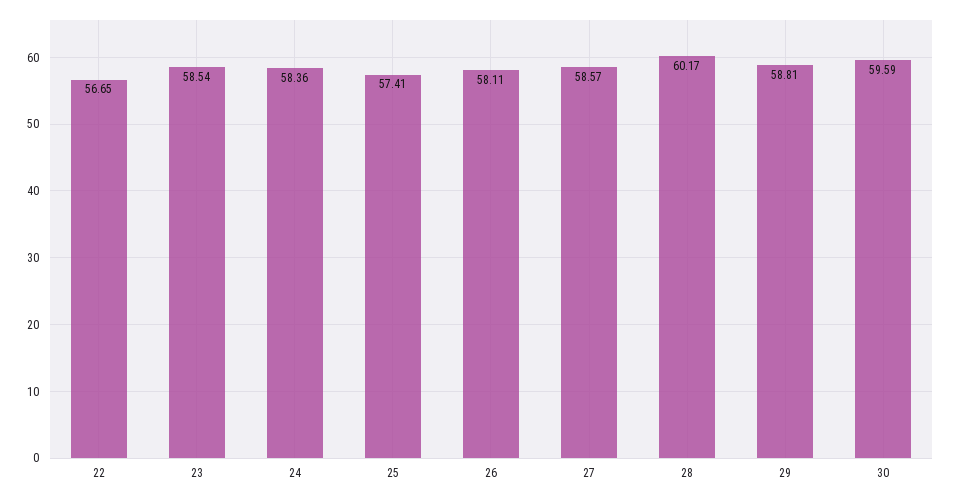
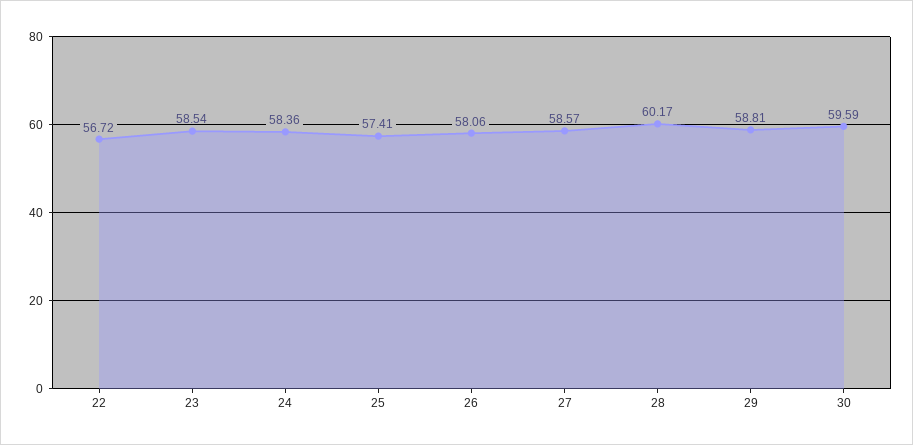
  {
-   "22": 56.65,
+   "22": 56.72,
    "23": 58.54,
    "24": 58.36,
    "25": 57.41,
-   "26": 58.11,
+   "26": 58.06,
    "27": 58.57,
    "28": 60.17,
    "29": 58.81,
    "30": 59.59
  }

